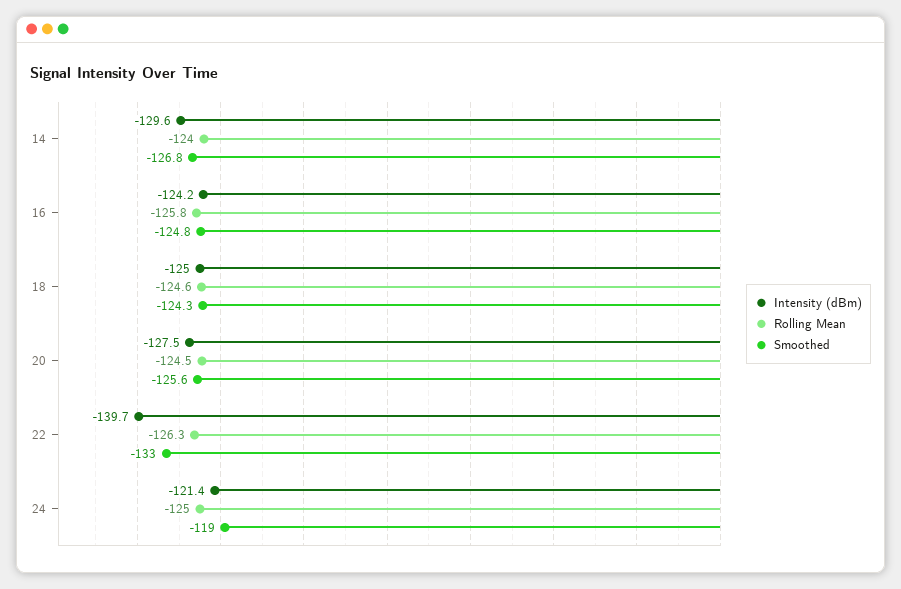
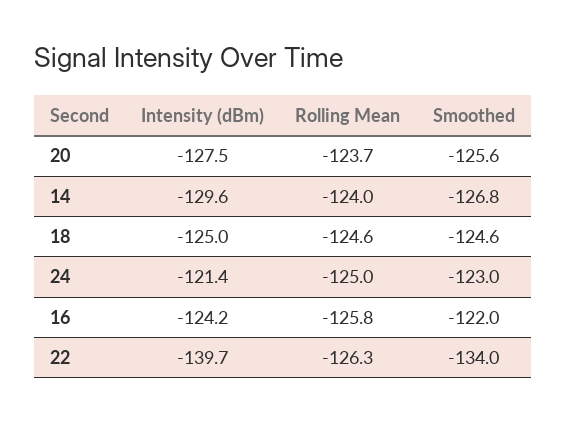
  {
    "Intensity (dBm)": {
      "14": -129.6,
      "16": -124.2,
      "18": -125,
      "20": -127.5,
      "22": -139.7,
      "24": -121.4
    },
    "Rolling Mean": {
      "14": -124,
      "16": -125.8,
      "18": -124.6,
-     "20": -124.5,
+     "20": -123.7,
      "22": -126.3,
      "24": -125
    },
    "Smoothed": {
      "14": -126.8,
-     "16": -124.8,
+     "16": -122,
-     "18": -124.3,
+     "18": -124.6,
      "20": -125.6,
-     "22": -133,
+     "22": -134,
-     "24": -119
+     "24": -123
    }
  }

